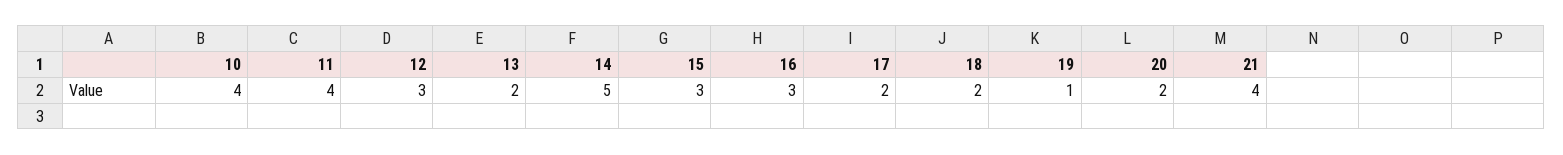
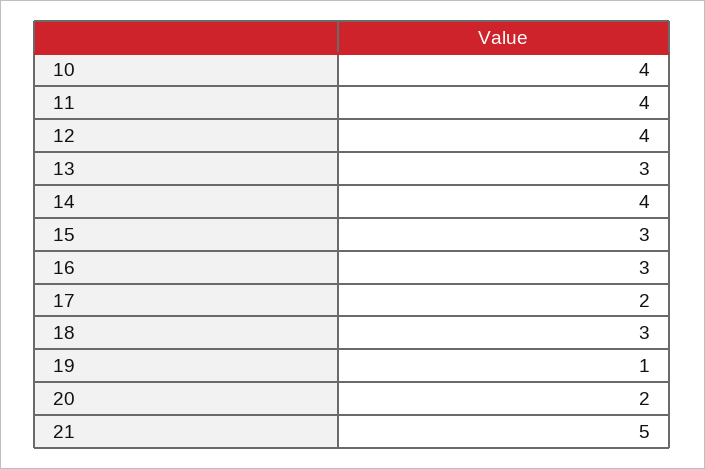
  {
    "10": 4,
    "11": 4,
-   "12": 3,
+   "12": 4,
-   "13": 2,
+   "13": 3,
-   "14": 5,
+   "14": 4,
    "15": 3,
    "16": 3,
    "17": 2,
-   "18": 2,
+   "18": 3,
    "19": 1,
    "20": 2,
-   "21": 4
+   "21": 5
  }

